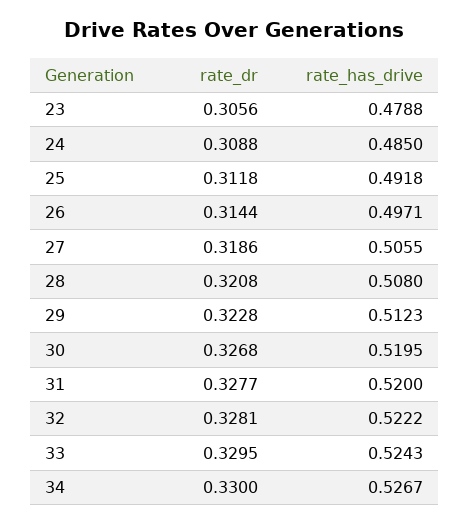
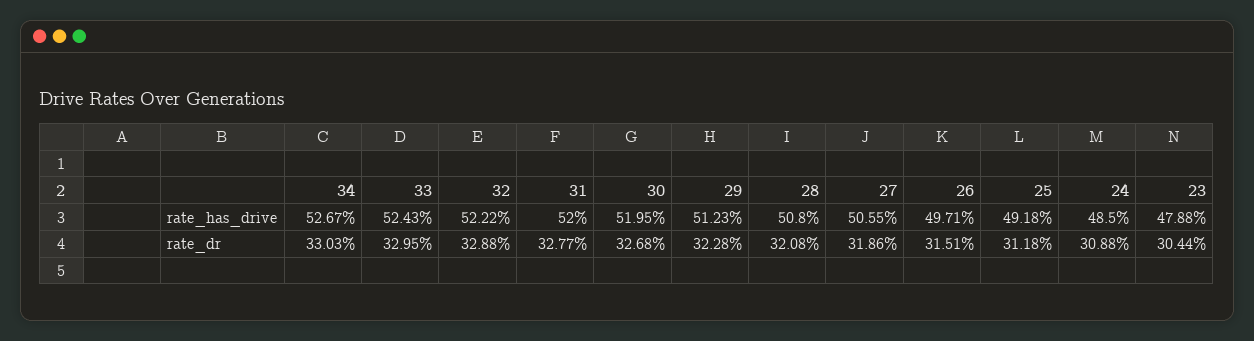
  {
    "rate_dr": {
-     "23": 0.3056,
+     "23": 0.3044,
      "24": 0.3088,
      "25": 0.3118,
-     "26": 0.3144,
+     "26": 0.3151,
      "27": 0.3186,
      "28": 0.3208,
      "29": 0.3228,
      "30": 0.3268,
      "31": 0.3277,
-     "32": 0.3281,
+     "32": 0.3288,
      "33": 0.3295,
-     "34": 0.33
+     "34": 0.3303
    },
    "rate_has_drive": {
      "23": 0.4788,
      "24": 0.485,
      "25": 0.4918,
      "26": 0.4971,
      "27": 0.5055,
      "28": 0.508,
      "29": 0.5123,
      "30": 0.5195,
      "31": 0.52,
      "32": 0.5222,
      "33": 0.5243,
      "34": 0.5267
    }
  }

